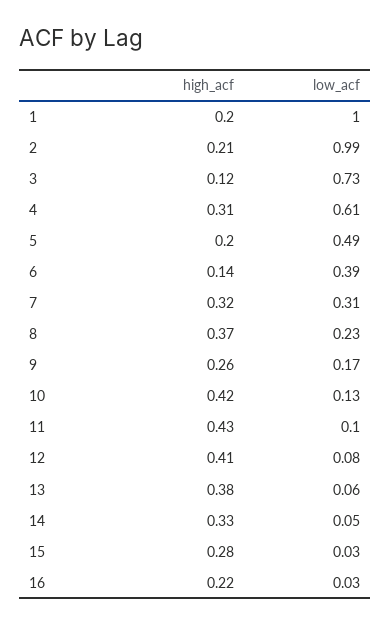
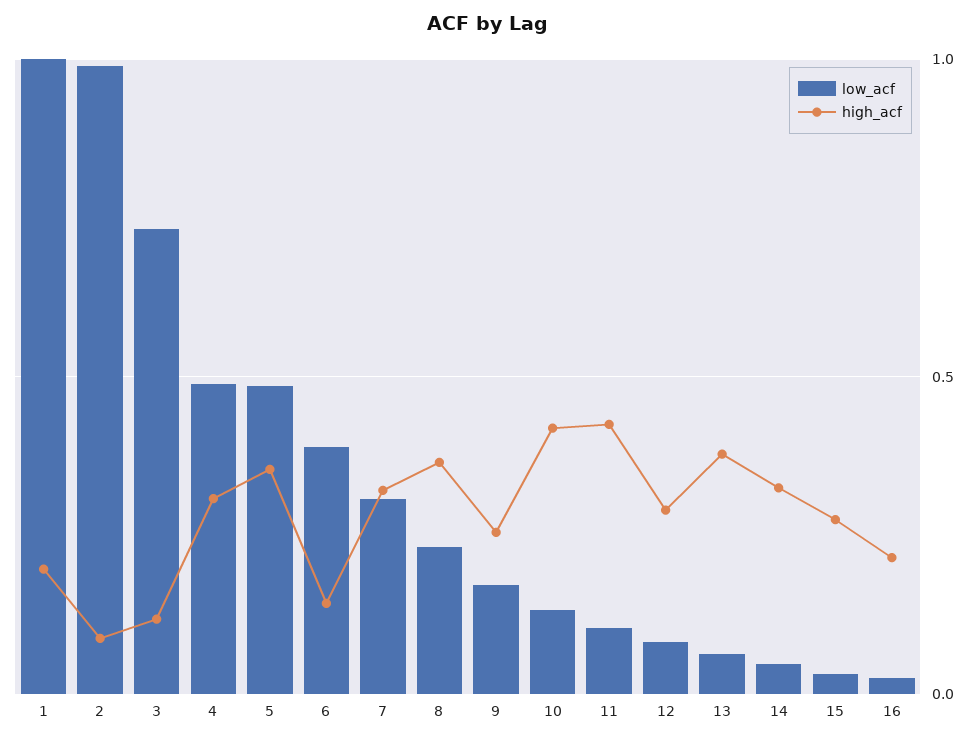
  {
    "high_acf": {
      "1": 0.2,
-     "2": 0.21,
+     "2": 0.1,
      "3": 0.12,
      "4": 0.31,
-     "5": 0.2,
+     "5": 0.35,
      "6": 0.14,
      "7": 0.32,
      "8": 0.37,
      "9": 0.26,
      "10": 0.42,
      "11": 0.43,
-     "12": 0.41,
+     "12": 0.3,
      "13": 0.38,
      "14": 0.33,
      "15": 0.28,
      "16": 0.22
    },
    "low_acf": {
      "1": 1,
      "2": 0.99,
      "3": 0.73,
-     "4": 0.61,
+     "4": 0.5,
      "5": 0.49,
      "6": 0.39,
      "7": 0.31,
      "8": 0.23,
      "9": 0.17,
      "10": 0.13,
      "11": 0.1,
      "12": 0.08,
      "13": 0.06,
      "14": 0.05,
      "15": 0.03,
      "16": 0.03
    }
  }

